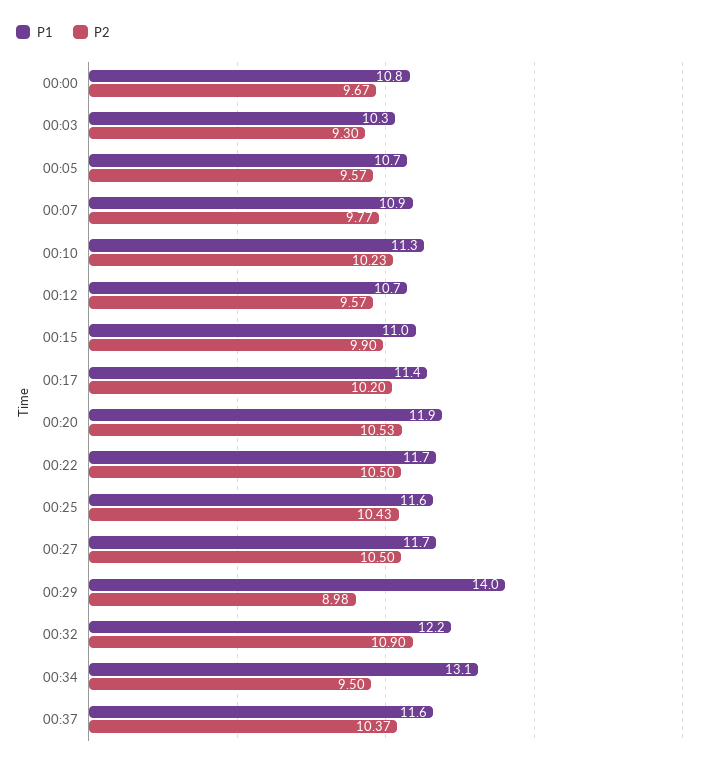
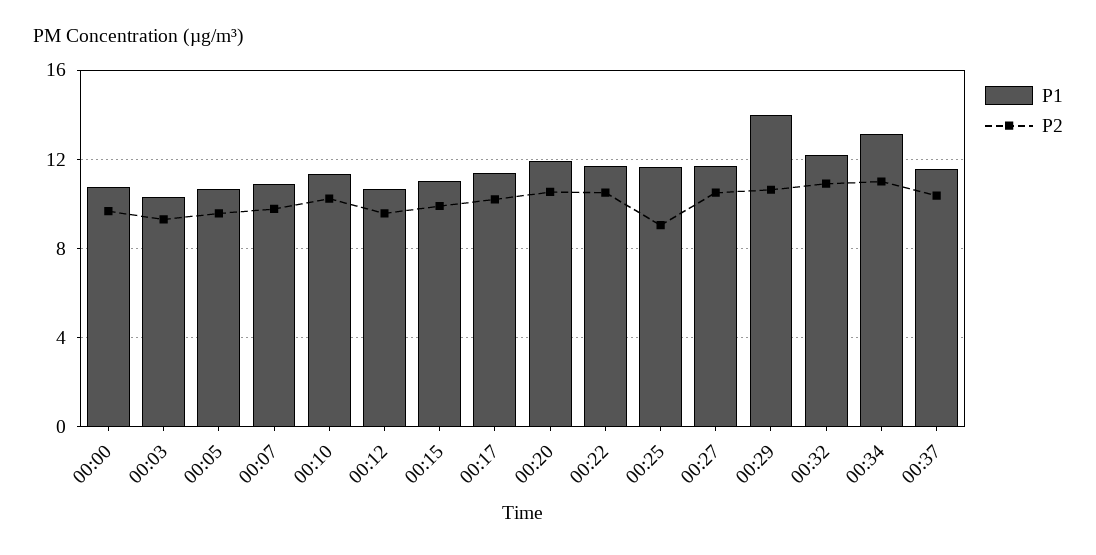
  {
    "P1": {
      "00:00": 10.8,
      "00:03": 10.3,
      "00:05": 10.7,
      "00:07": 10.9,
      "00:10": 11.3,
      "00:12": 10.7,
      "00:15": 11,
      "00:17": 11.4,
      "00:20": 11.9,
      "00:22": 11.7,
      "00:25": 11.6,
      "00:27": 11.7,
      "00:29": 14,
      "00:32": 12.2,
      "00:34": 13.1,
      "00:37": 11.6
    },
    "P2": {
      "00:00": 9.67,
      "00:03": 9.3,
      "00:05": 9.57,
      "00:07": 9.77,
      "00:10": 10.23,
      "00:12": 9.57,
      "00:15": 9.9,
      "00:17": 10.2,
      "00:20": 10.53,
      "00:22": 10.5,
-     "00:25": 10.43,
+     "00:25": 9,
      "00:27": 10.5,
-     "00:29": 8.98,
+     "00:29": 10.5,
      "00:32": 10.9,
-     "00:34": 9.5,
+     "00:34": 11,
      "00:37": 10.37
    }
  }

